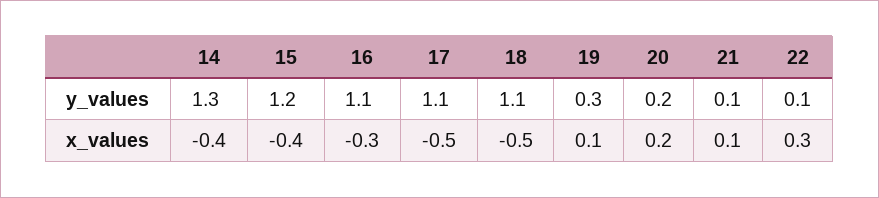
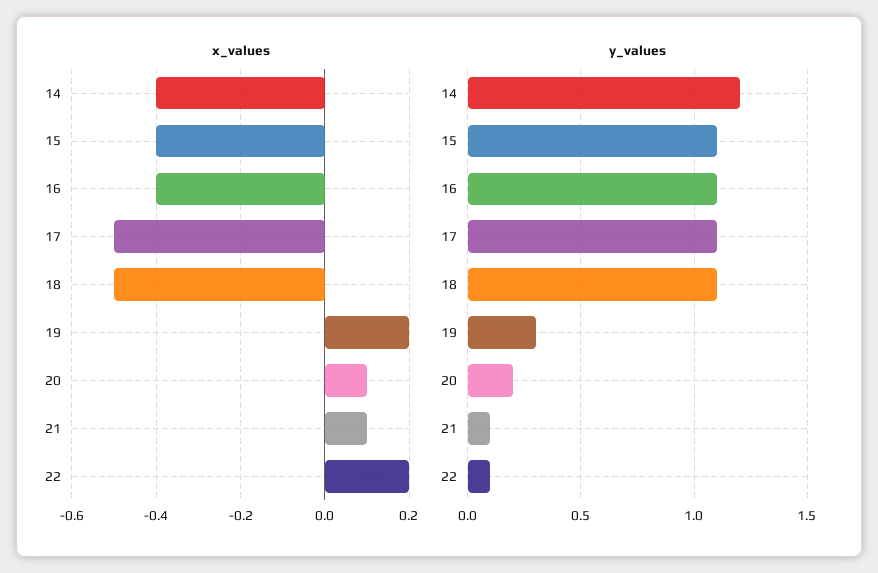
  {
    "y_values": {
-     "14": 1.3,
+     "14": 1.2,
-     "15": 1.2,
+     "15": 1.1,
      "16": 1.1,
      "17": 1.1,
      "18": 1.1,
      "19": 0.3,
      "20": 0.2,
      "21": 0.1,
      "22": 0.1
    },
    "x_values": {
      "14": -0.4,
      "15": -0.4,
-     "16": -0.3,
+     "16": -0.4,
      "17": -0.5,
      "18": -0.5,
-     "19": 0.1,
+     "19": 0.2,
-     "20": 0.2,
+     "20": 0.1,
      "21": 0.1,
-     "22": 0.3
+     "22": 0.2
    }
  }

